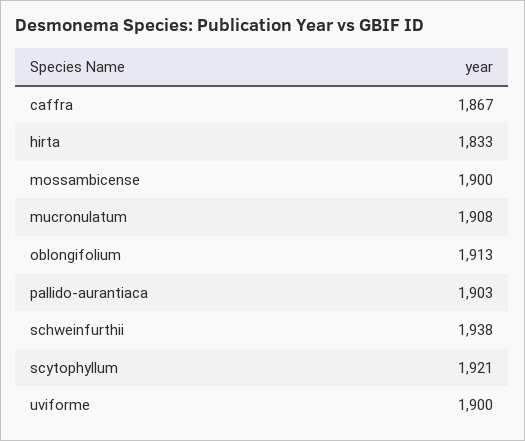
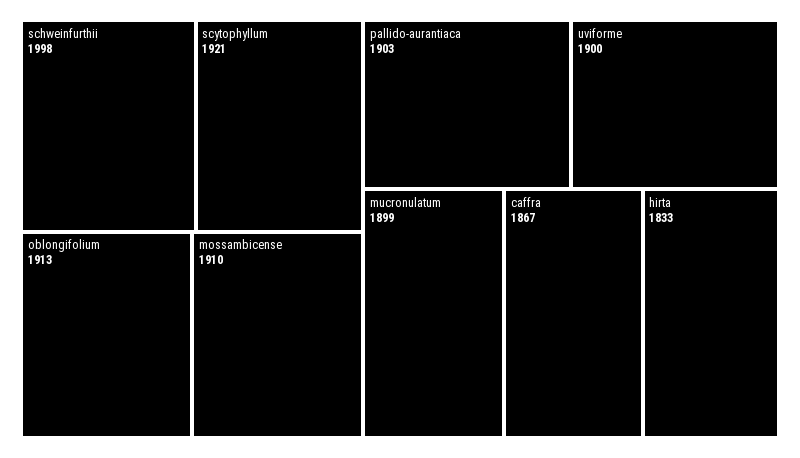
  {
    "caffra": 1867,
    "hirta": 1833,
-   "mossambicense": 1900,
+   "mossambicense": 1910,
-   "mucronulatum": 1908,
+   "mucronulatum": 1899,
    "oblongifolium": 1913,
    "pallido-aurantiaca": 1903,
-   "schweinfurthii": 1938,
+   "schweinfurthii": 1998,
    "scytophyllum": 1921,
    "uviforme": 1900
  }

